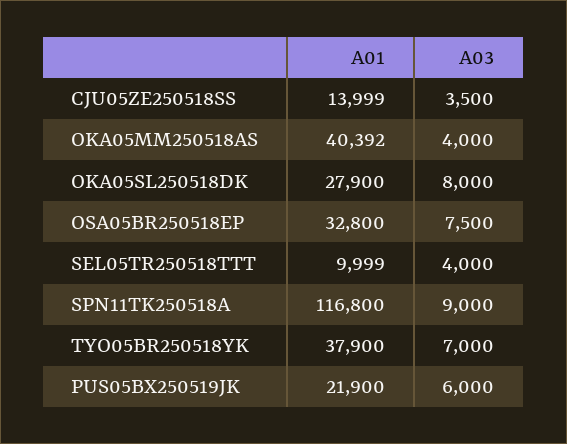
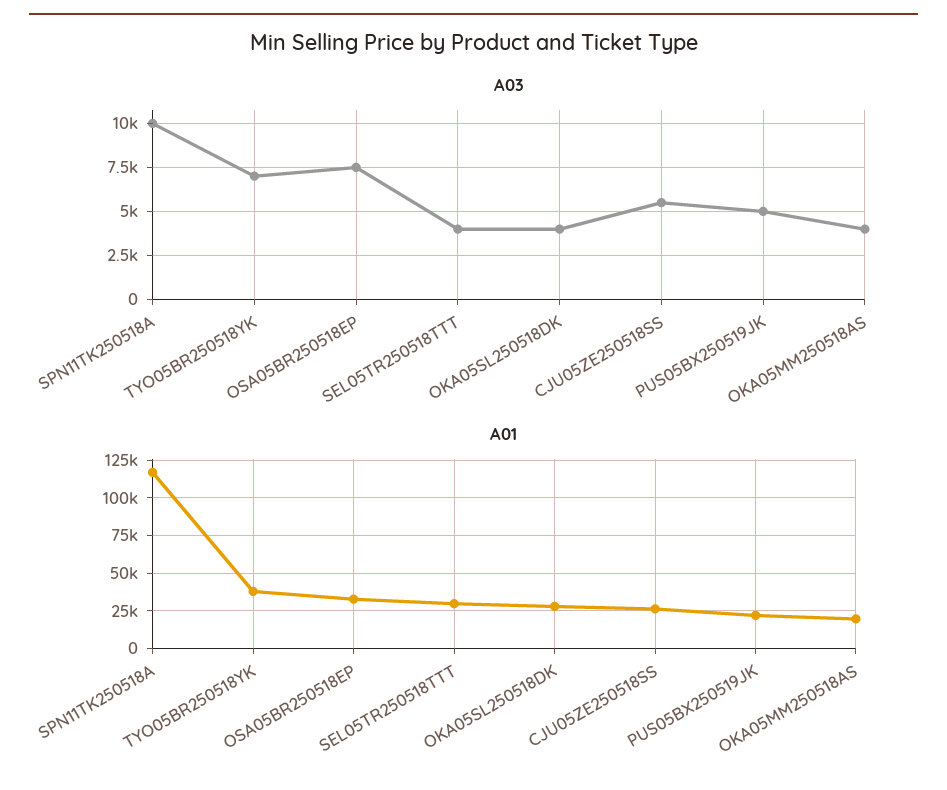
  {
    "A01": {
-     "CJU05ZE250518SS": 13999,
+     "CJU05ZE250518SS": 25000,
-     "OKA05MM250518AS": 40392,
+     "OKA05MM250518AS": 20000,
      "OKA05SL250518DK": 27900,
      "OSA05BR250518EP": 32800,
-     "SEL05TR250518TTT": 9999,
+     "SEL05TR250518TTT": 30000,
      "SPN11TK250518A": 116800,
      "TYO05BR250518YK": 37900,
      "PUS05BX250519JK": 21900
    },
    "A03": {
-     "CJU05ZE250518SS": 3500,
+     "CJU05ZE250518SS": 5500,
      "OKA05MM250518AS": 4000,
-     "OKA05SL250518DK": 8000,
+     "OKA05SL250518DK": 4000,
      "OSA05BR250518EP": 7500,
      "SEL05TR250518TTT": 4000,
-     "SPN11TK250518A": 9000,
+     "SPN11TK250518A": 10000,
      "TYO05BR250518YK": 7000,
-     "PUS05BX250519JK": 6000
+     "PUS05BX250519JK": 5000
    }
  }

